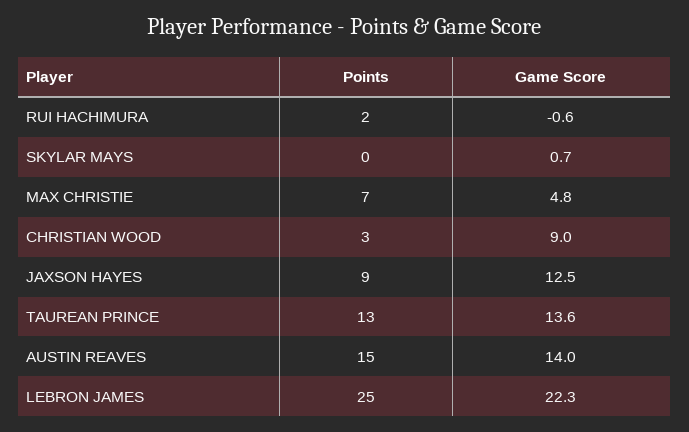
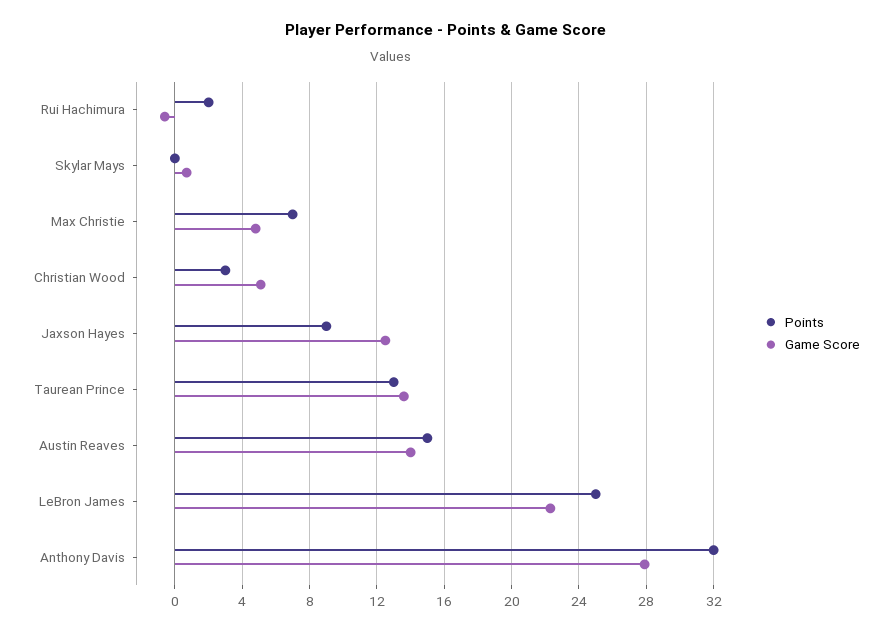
  {
    "Points": {
      "RUI HACHIMURA": 2,
      "SKYLAR MAYS": 0,
      "MAX CHRISTIE": 7,
      "CHRISTIAN WOOD": 3,
      "JAXSON HAYES": 9,
      "TAUREAN PRINCE": 13,
      "AUSTIN REAVES": 15,
-     "LEBRON JAMES": 25
+     "LEBRON JAMES": 25,
+     "Anthony Davis": 32
    },
    "Game Score": {
      "RUI HACHIMURA": -0.6,
      "SKYLAR MAYS": 0.7,
      "MAX CHRISTIE": 4.8,
-     "CHRISTIAN WOOD": 9,
+     "CHRISTIAN WOOD": 5,
      "JAXSON HAYES": 12.5,
      "TAUREAN PRINCE": 13.6,
      "AUSTIN REAVES": 14,
-     "LEBRON JAMES": 22.3
+     "LEBRON JAMES": 22.3,
+     "Anthony Davis": 28
    }
  }

